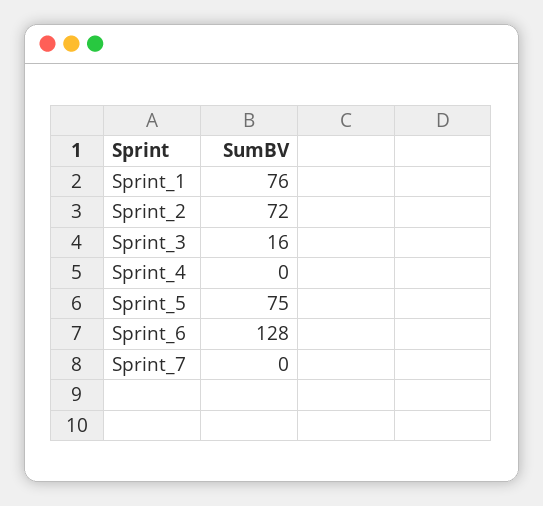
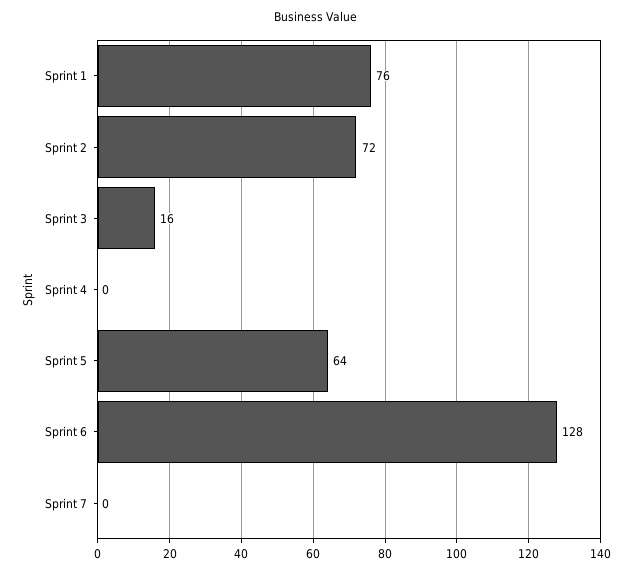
  {
    "Sprint_1": 76,
    "Sprint_2": 72,
    "Sprint_3": 16,
    "Sprint_4": 0,
-   "Sprint_5": 75,
+   "Sprint_5": 64,
    "Sprint_6": 128,
    "Sprint_7": 0
  }

